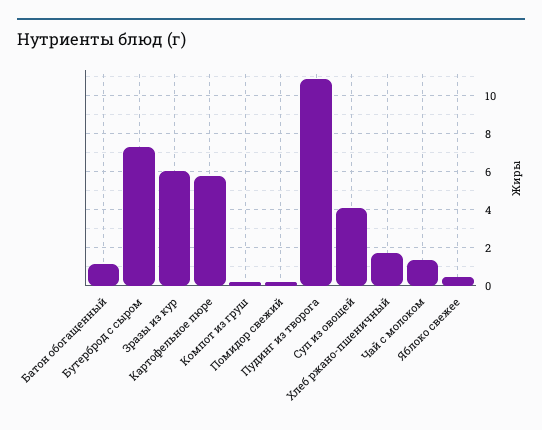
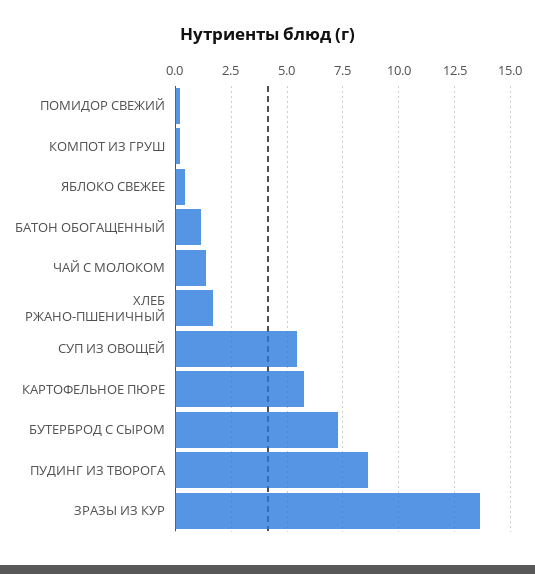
  {
    "Батон обогащенный": 1,
    "Бутерброд с сыром": 7.5,
-   "Зразы из кур": 6,
+   "Зразы из кур": 13.5,
    "Картофельное пюре": 6,
    "Компот из груш": 0,
    "Помидор свежий": 0,
-   "Пудинг из творога": 11,
+   "Пудинг из творога": 8.5,
-   "Суп из овощей": 4,
+   "Суп из овощей": 5.5,
    "Хлеб ржано-пшеничный": 1.5,
    "Чай с молоком": 1.5,
    "Яблоко свежее": 0.5
  }

